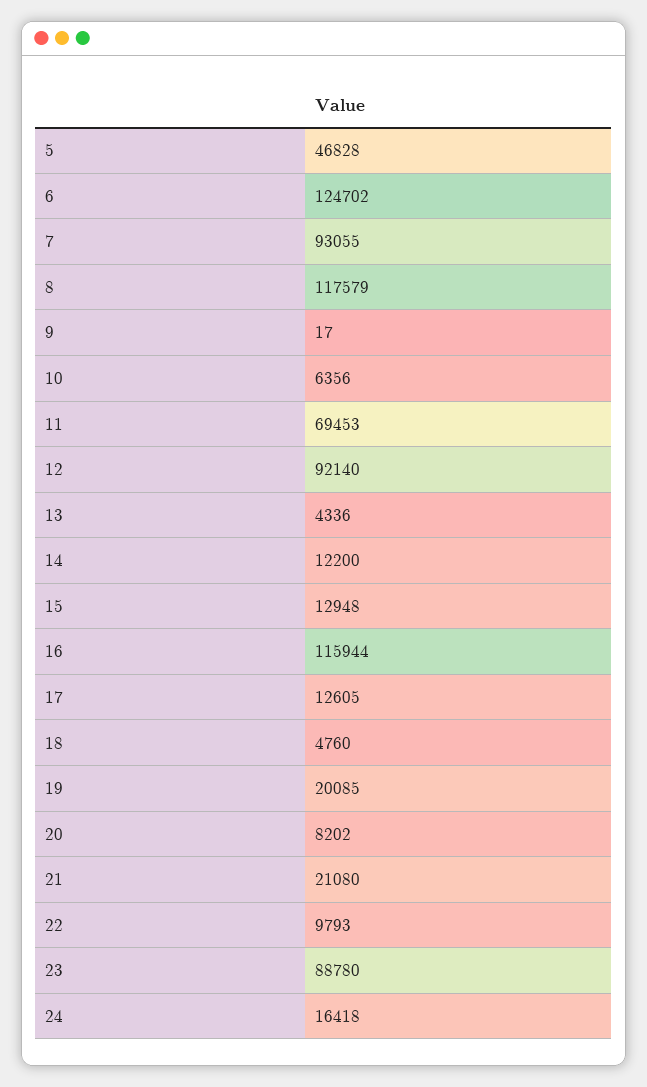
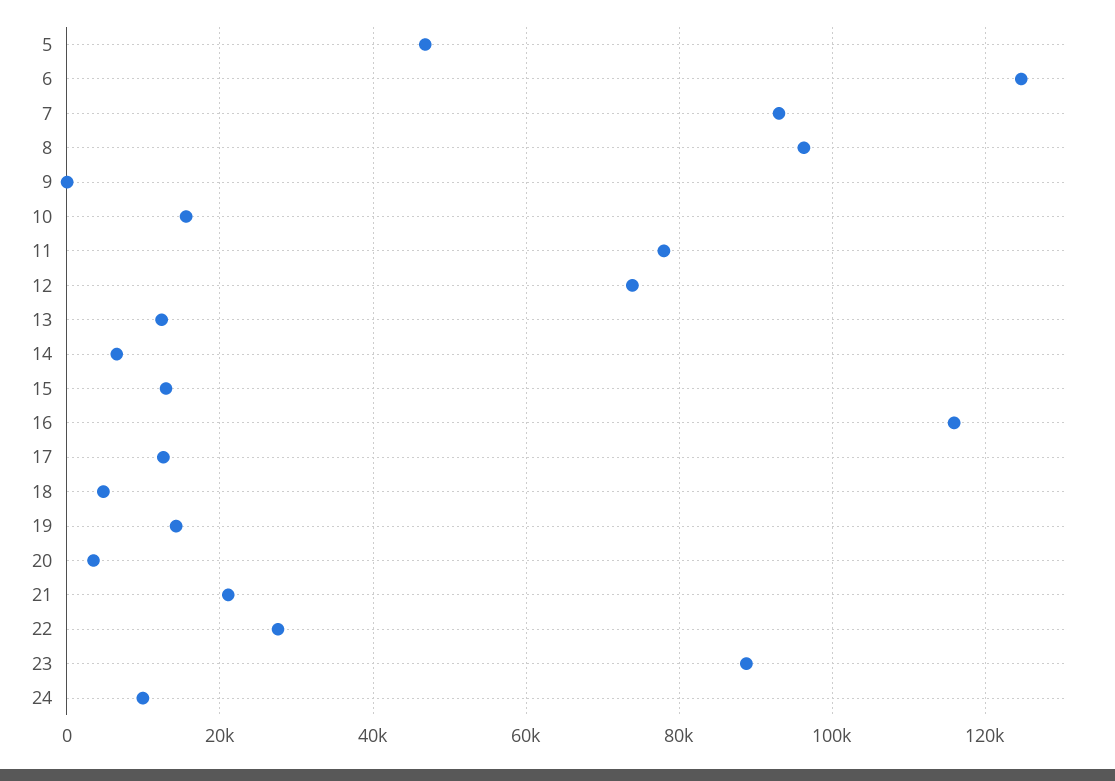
  {
    "5": 46828,
    "6": 124702,
    "7": 93055,
-   "8": 117579,
+   "8": 96000,
    "9": 17,
-   "10": 6356,
+   "10": 16000,
-   "11": 69453,
+   "11": 78000,
-   "12": 92140,
+   "12": 74000,
-   "13": 4336,
+   "13": 12000,
-   "14": 12200,
+   "14": 6000,
    "15": 12948,
    "16": 115944,
    "17": 12605,
    "18": 4760,
-   "19": 20085,
+   "19": 14000,
-   "20": 8202,
+   "20": 4000,
    "21": 21080,
-   "22": 9793,
+   "22": 28000,
    "23": 88780,
-   "24": 16418
+   "24": 10000
  }

